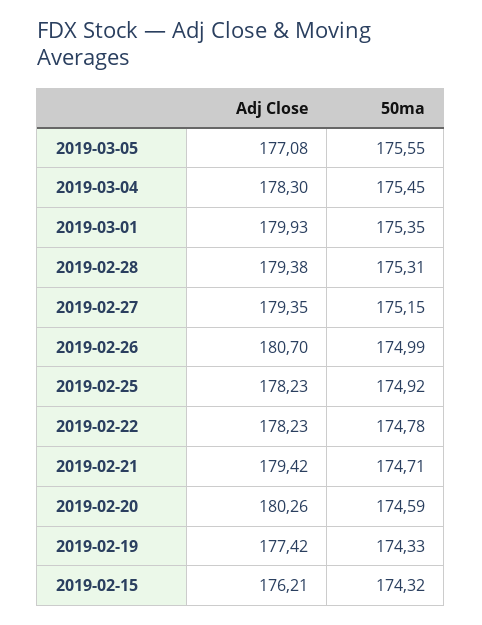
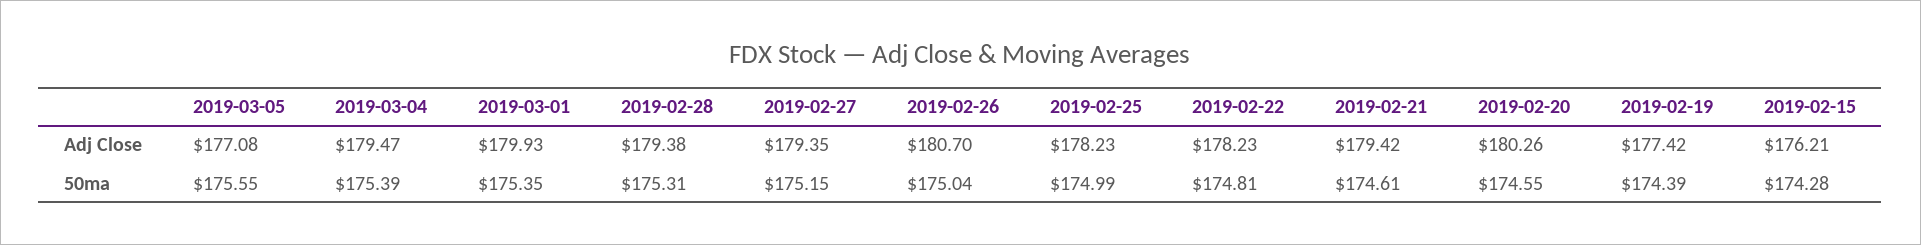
  {
    "Adj Close": {
      "2019-03-05": 177.08,
-     "2019-03-04": 178.3,
+     "2019-03-04": 179.47,
      "2019-03-01": 179.93,
      "2019-02-28": 179.38,
      "2019-02-27": 179.35,
      "2019-02-26": 180.7,
      "2019-02-25": 178.23,
      "2019-02-22": 178.23,
      "2019-02-21": 179.42,
      "2019-02-20": 180.26,
      "2019-02-19": 177.42,
      "2019-02-15": 176.21
    },
    "50ma": {
      "2019-03-05": 175.55,
-     "2019-03-04": 175.45,
+     "2019-03-04": 175.39,
      "2019-03-01": 175.35,
      "2019-02-28": 175.31,
      "2019-02-27": 175.15,
-     "2019-02-26": 174.99,
+     "2019-02-26": 175.04,
-     "2019-02-25": 174.92,
+     "2019-02-25": 174.99,
-     "2019-02-22": 174.78,
+     "2019-02-22": 174.81,
-     "2019-02-21": 174.71,
+     "2019-02-21": 174.61,
-     "2019-02-20": 174.59,
+     "2019-02-20": 174.55,
-     "2019-02-19": 174.33,
+     "2019-02-19": 174.39,
-     "2019-02-15": 174.32
+     "2019-02-15": 174.28
    }
  }

